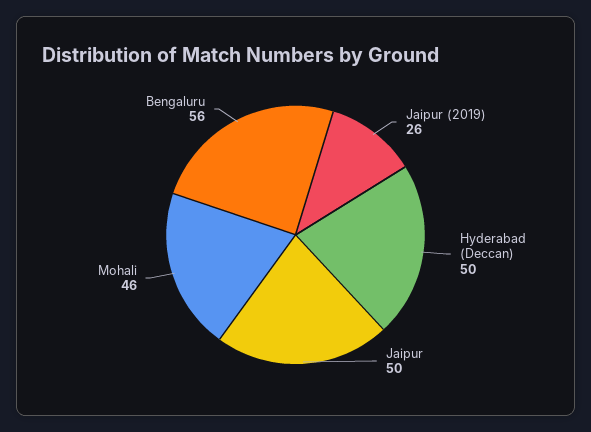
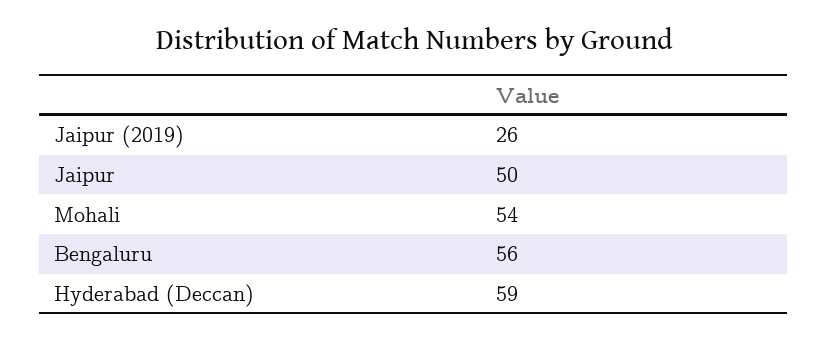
  {
    "Jaipur (2019)": 26,
-   "Hyderabad (Deccan)": 50,
+   "Hyderabad (Deccan)": 59,
    "Jaipur": 50,
-   "Mohali": 46,
+   "Mohali": 54,
    "Bengaluru": 56
  }

